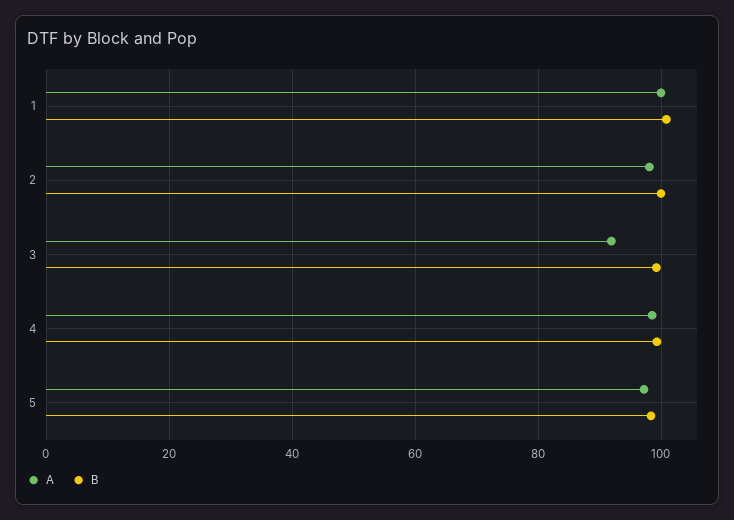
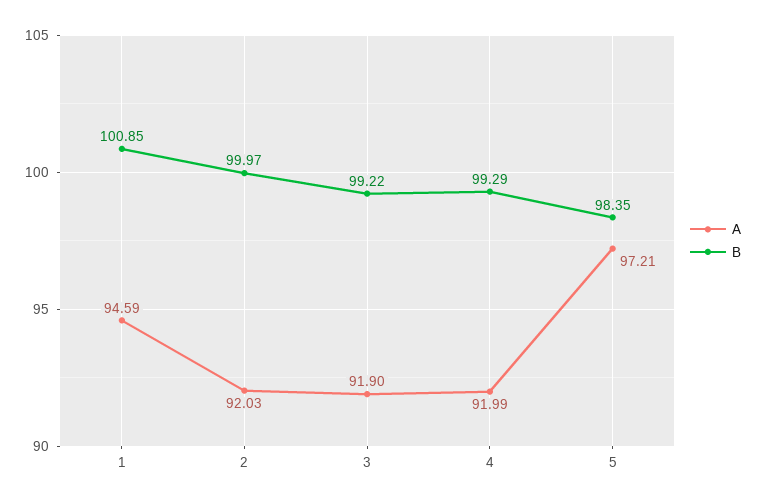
  {
    "A": {
-     "1": 100,
+     "1": 94.59,
-     "2": 98,
+     "2": 92.03,
      "3": 91.9,
-     "4": 98,
+     "4": 91.99,
      "5": 97.21
    },
    "B": {
      "1": 100.85,
      "2": 99.97,
      "3": 99.22,
      "4": 99.29,
      "5": 98.35
    }
  }

